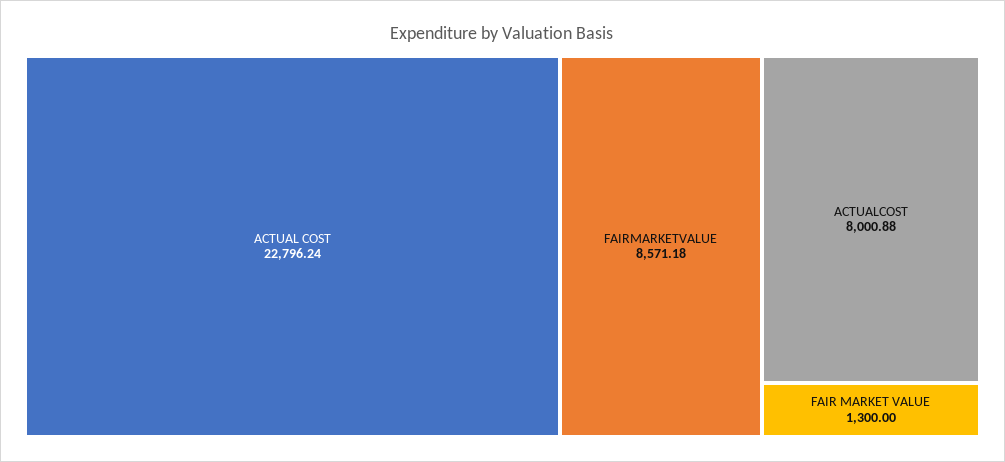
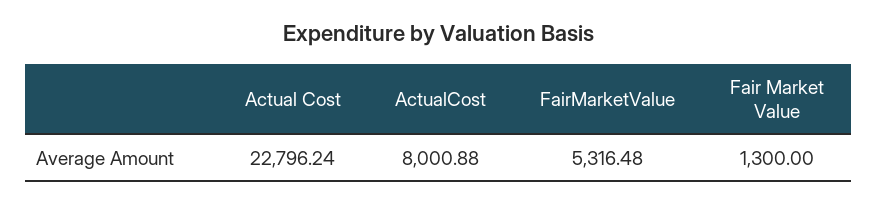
  {
    "ACTUAL COST": 22796.24,
-   "FAIRMARKETVALUE": 8571.18,
+   "FAIRMARKETVALUE": 5316.48,
    "ACTUALCOST": 8000.88,
    "FAIR MARKET VALUE": 1300
  }

